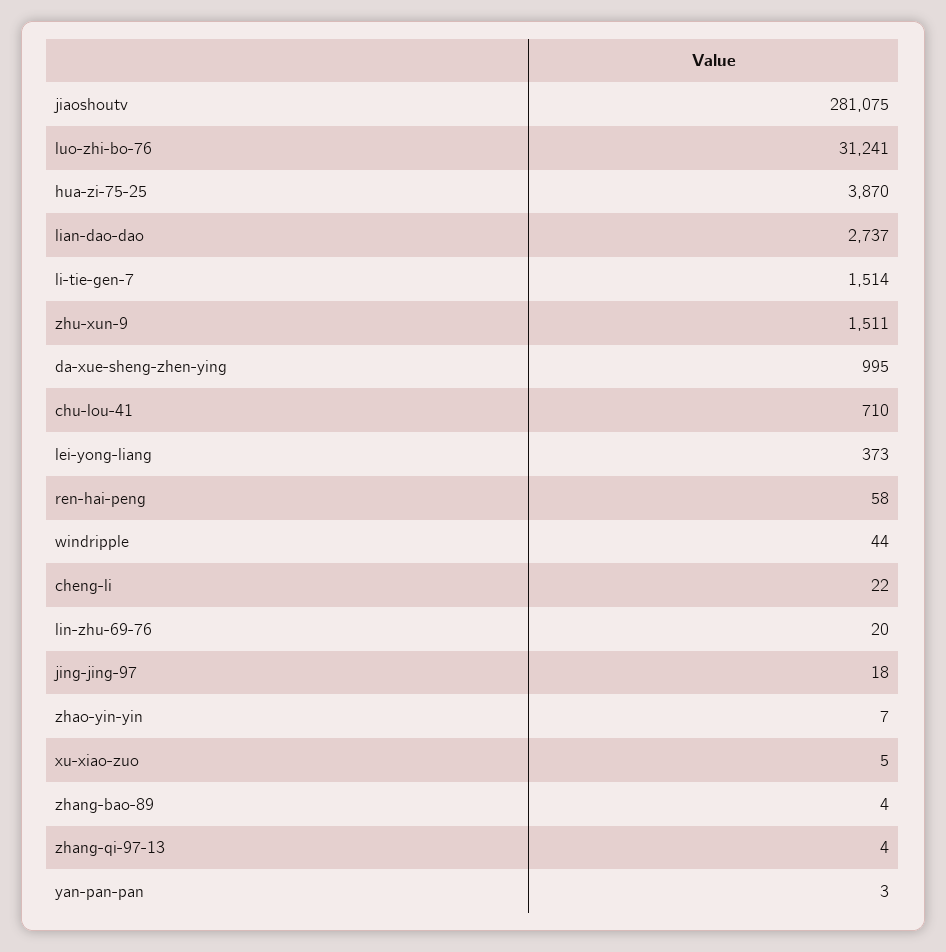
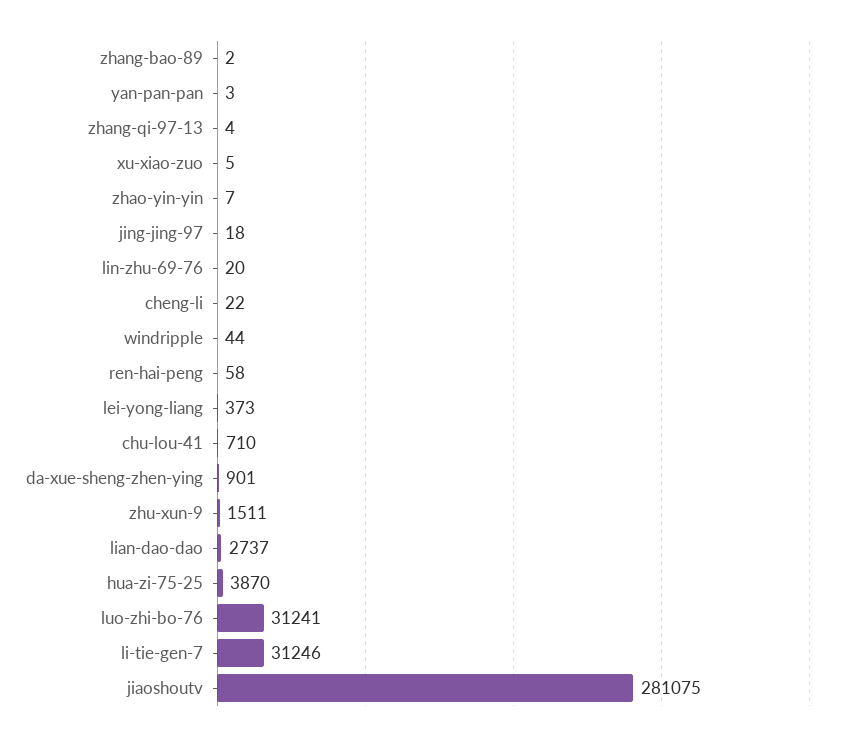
  {
    "jiaoshoutv": 281075,
    "luo-zhi-bo-76": 31241,
    "hua-zi-75-25": 3870,
    "lian-dao-dao": 2737,
-   "li-tie-gen-7": 1514,
+   "li-tie-gen-7": 31246,
    "zhu-xun-9": 1511,
-   "da-xue-sheng-zhen-ying": 995,
+   "da-xue-sheng-zhen-ying": 901,
    "chu-lou-41": 710,
    "lei-yong-liang": 373,
    "ren-hai-peng": 58,
    "windripple": 44,
    "cheng-li": 22,
    "lin-zhu-69-76": 20,
    "jing-jing-97": 18,
    "zhao-yin-yin": 7,
    "xu-xiao-zuo": 5,
-   "zhang-bao-89": 4,
+   "zhang-bao-89": 2,
    "zhang-qi-97-13": 4,
    "yan-pan-pan": 3
  }

